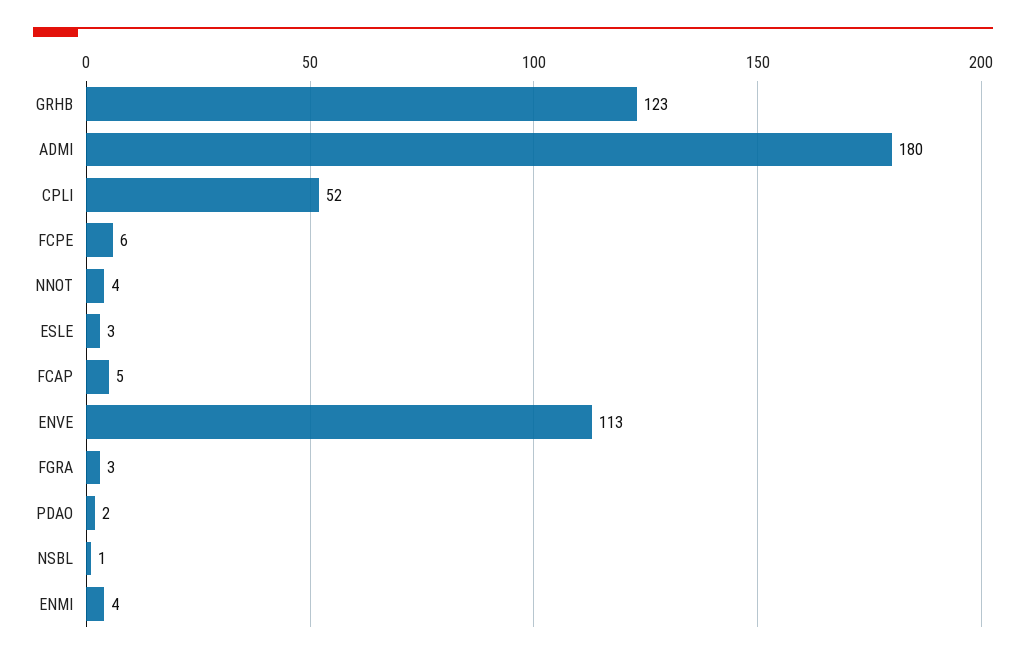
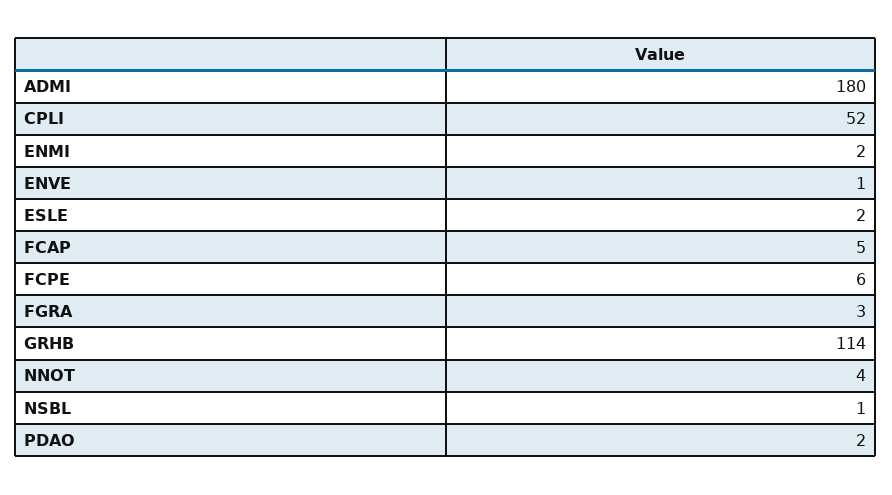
  {
-   "GRHB": 123,
+   "GRHB": 114,
    "ADMI": 180,
    "CPLI": 52,
    "FCPE": 6,
    "NNOT": 4,
-   "ESLE": 3,
+   "ESLE": 2,
    "FCAP": 5,
-   "ENVE": 113,
+   "ENVE": 1,
    "FGRA": 3,
    "PDAO": 2,
    "NSBL": 1,
-   "ENMI": 4
+   "ENMI": 2
  }

